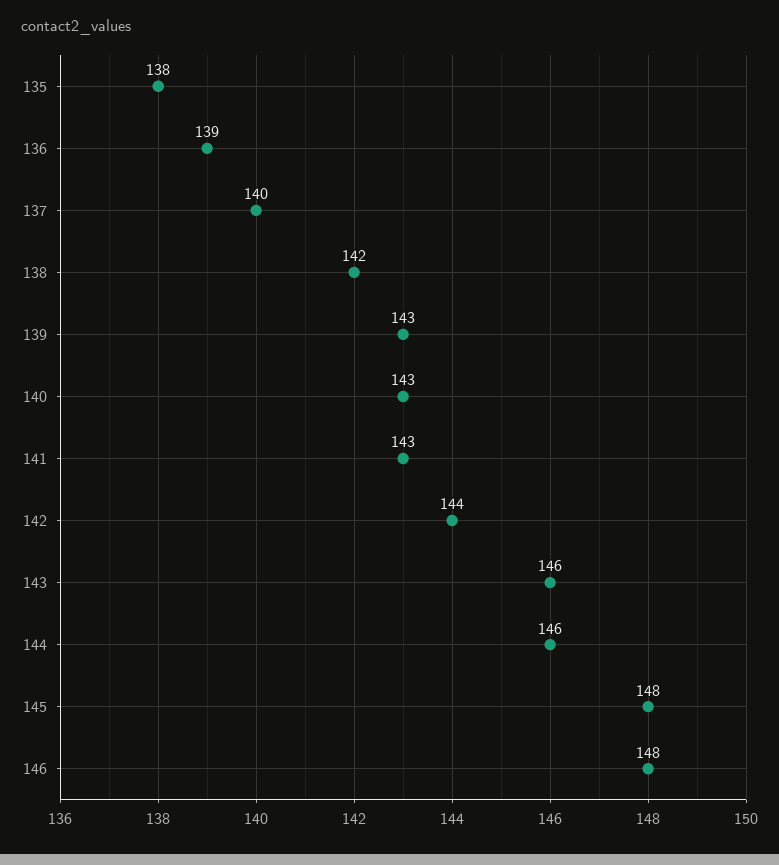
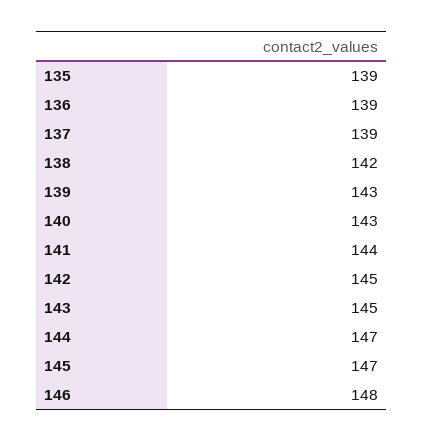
  {
-   "135": 138,
+   "135": 139,
    "136": 139,
-   "137": 140,
+   "137": 139,
    "138": 142,
    "139": 143,
    "140": 143,
-   "141": 143,
+   "141": 144,
-   "142": 144,
+   "142": 145,
-   "143": 146,
+   "143": 145,
-   "144": 146,
+   "144": 147,
-   "145": 148,
+   "145": 147,
    "146": 148
  }

